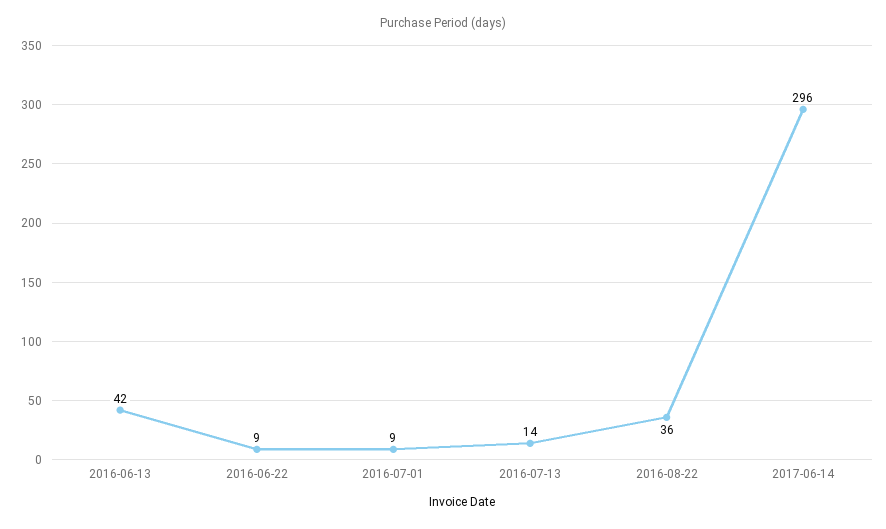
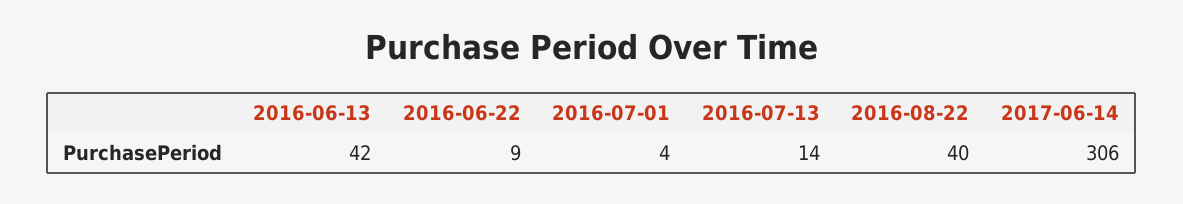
  {
    "2016-06-13": 42,
    "2016-06-22": 9,
-   "2016-07-01": 9,
+   "2016-07-01": 4,
    "2016-07-13": 14,
-   "2016-08-22": 36,
+   "2016-08-22": 40,
-   "2017-06-14": 296
+   "2017-06-14": 306
  }

